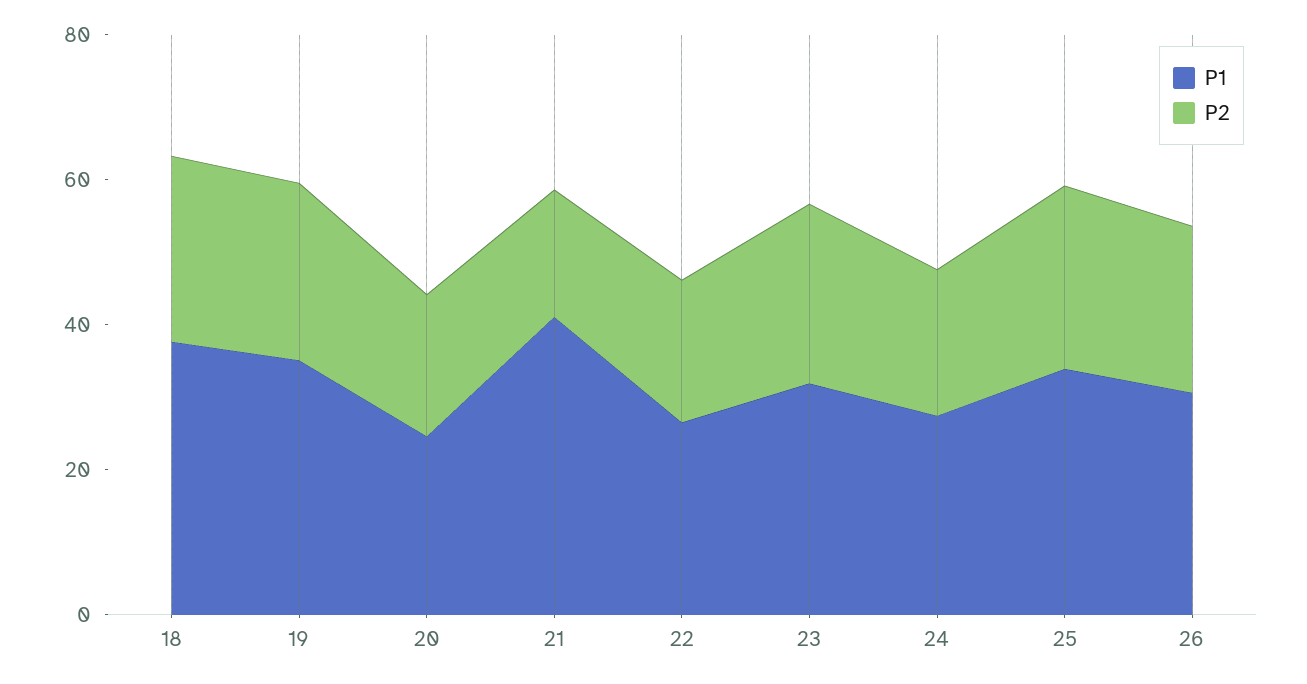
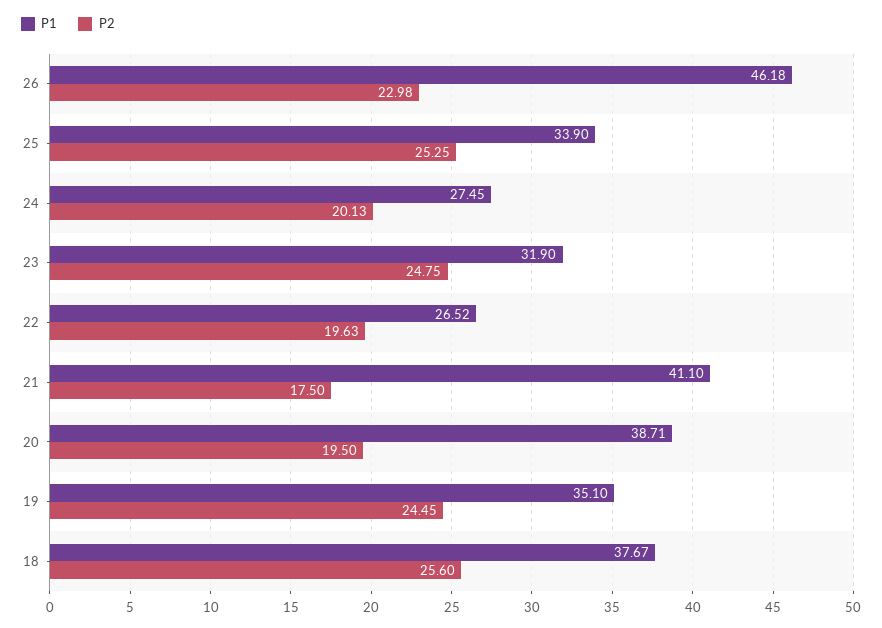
  {
    "P1": {
      "18": 37.67,
      "19": 35.1,
-     "20": 25,
+     "20": 38.71,
      "21": 41.1,
      "22": 26.52,
      "23": 31.9,
      "24": 27.45,
      "25": 33.9,
-     "26": 30
+     "26": 46.18
    },
    "P2": {
      "18": 25.6,
      "19": 24.45,
      "20": 19.5,
      "21": 17.5,
      "22": 19.63,
      "23": 24.75,
      "24": 20.13,
      "25": 25.25,
      "26": 22.98
    }
  }

